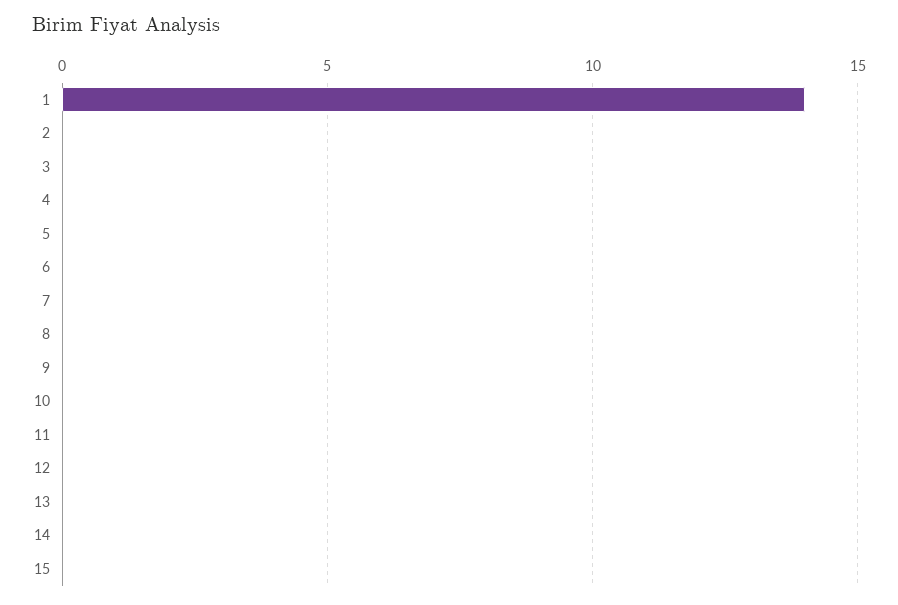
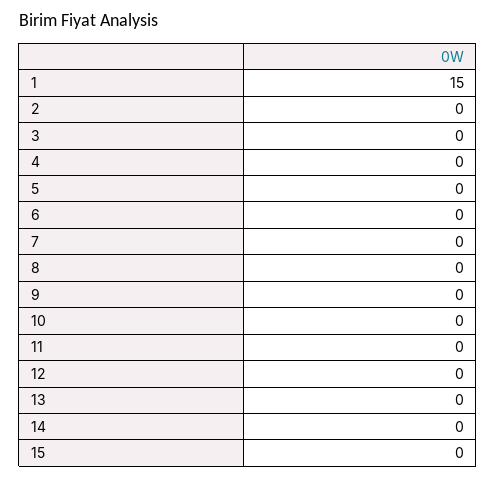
  {
-   "1": 14,
+   "1": 15,
    "2": 0,
    "3": 0,
    "4": 0,
    "5": 0,
    "6": 0,
    "7": 0,
    "8": 0,
    "9": 0,
    "10": 0,
    "11": 0,
    "12": 0,
    "13": 0,
    "14": 0,
    "15": 0
  }

